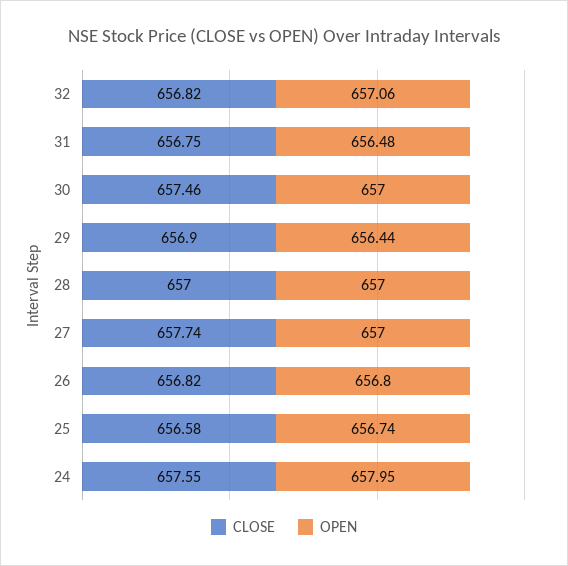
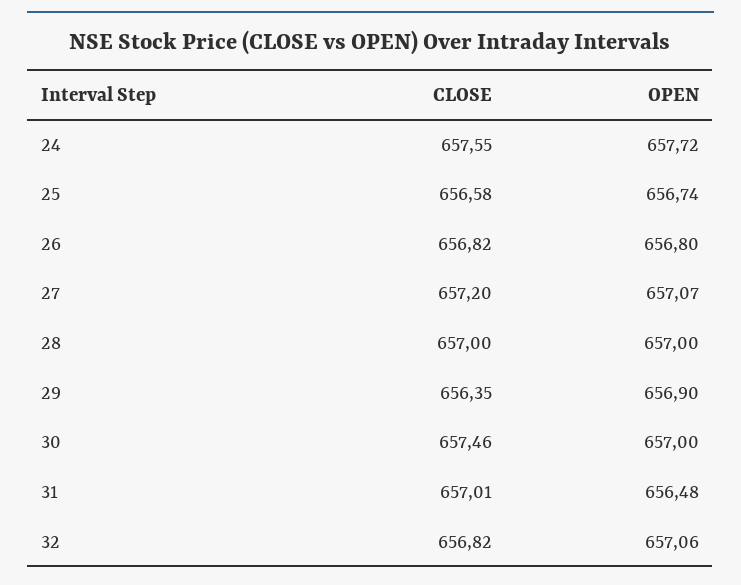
  {
    "CLOSE": {
      "32": 656.82,
-     "31": 656.75,
+     "31": 657.01,
      "30": 657.46,
-     "29": 656.9,
+     "29": 656.35,
      "28": 657,
-     "27": 657.74,
+     "27": 657.2,
      "26": 656.82,
      "25": 656.58,
      "24": 657.55
    },
    "OPEN": {
      "32": 657.06,
      "31": 656.48,
      "30": 657,
-     "29": 656.44,
+     "29": 656.9,
      "28": 657,
-     "27": 657,
+     "27": 657.07,
      "26": 656.8,
      "25": 656.74,
-     "24": 657.95
+     "24": 657.72
    }
  }

